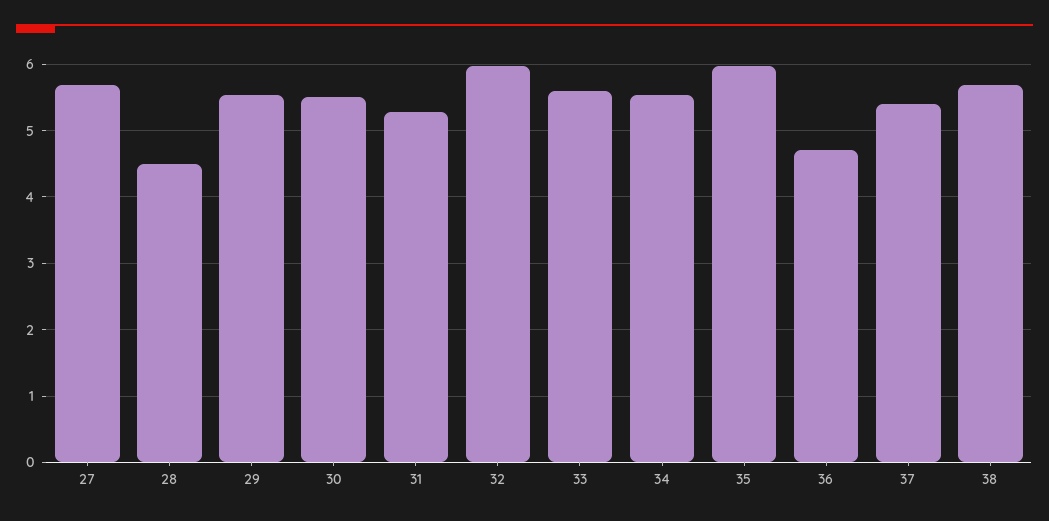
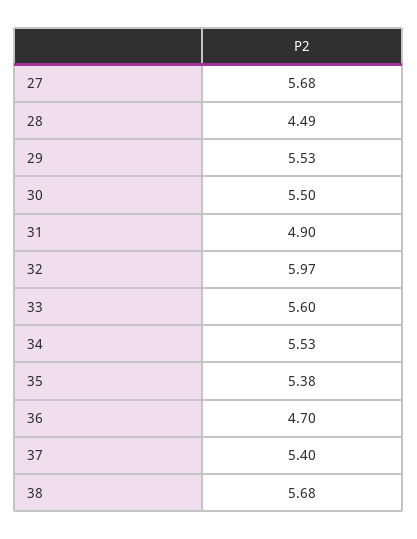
  {
    "27": 5.68,
    "28": 4.49,
    "29": 5.53,
    "30": 5.5,
-   "31": 5.3,
+   "31": 4.9,
    "32": 5.97,
    "33": 5.6,
    "34": 5.53,
-   "35": 6,
+   "35": 5.38,
    "36": 4.7,
    "37": 5.4,
    "38": 5.68
  }

